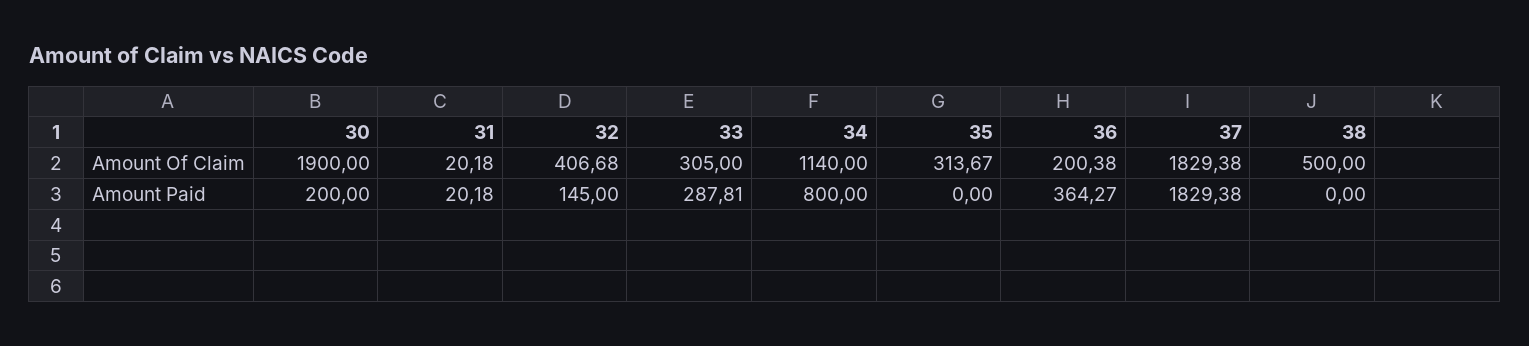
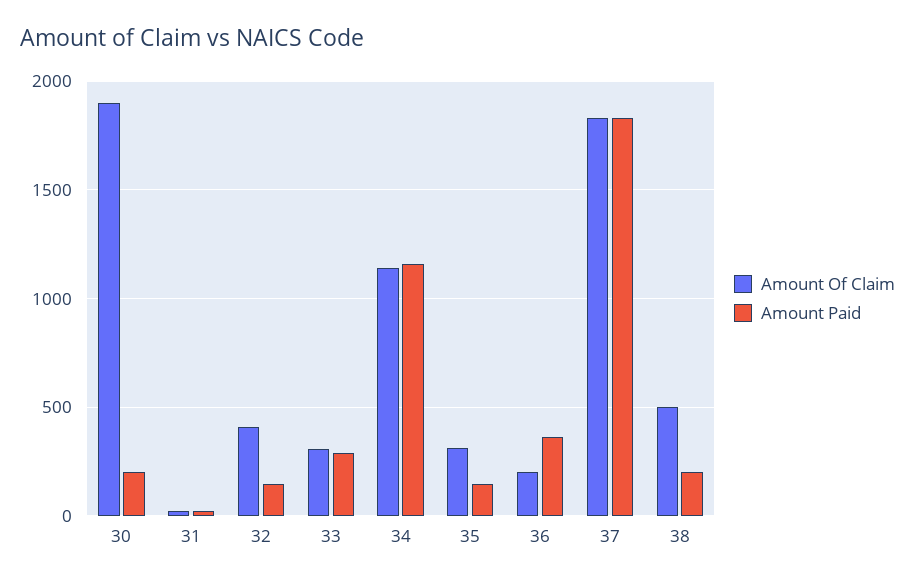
  {
    "Amount Of Claim": {
      "30": 1900,
      "31": 20.18,
      "32": 406.68,
      "33": 305,
      "34": 1140,
      "35": 313.67,
      "36": 200.38,
      "37": 1829.38,
      "38": 500
    },
    "Amount Paid": {
      "30": 200,
      "31": 20.18,
      "32": 145,
      "33": 287.81,
-     "34": 800,
+     "34": 1150,
-     "35": 0,
+     "35": 150,
      "36": 364.27,
      "37": 1829.38,
-     "38": 0
+     "38": 200
    }
  }

